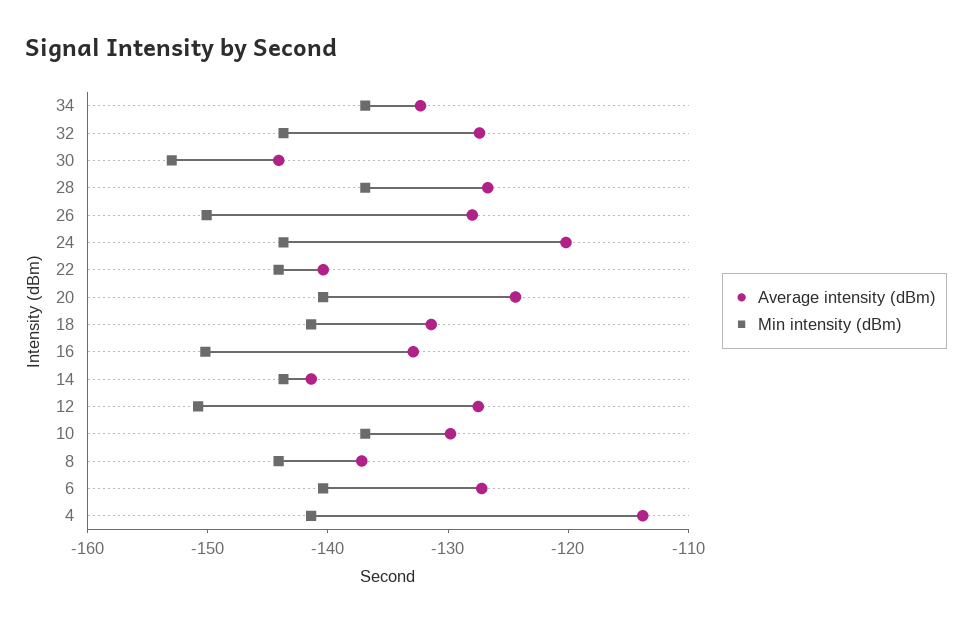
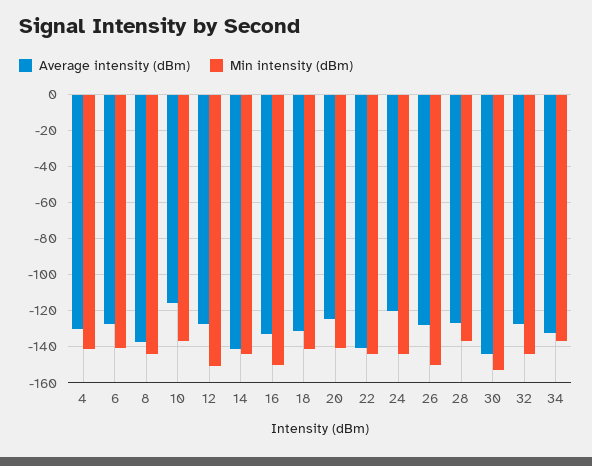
  {
    "Average intensity (dBm)": {
      "34": -132,
      "32": -128,
      "30": -144,
      "28": -126,
      "26": -128,
      "24": -120,
      "22": -140,
      "20": -124,
      "18": -132,
      "16": -132,
      "14": -142,
      "12": -128,
-     "10": -130,
+     "10": -115,
      "8": -138,
      "6": -128,
-     "4": -114
+     "4": -130
    },
    "Min intensity (dBm)": {
      "34": -136,
      "32": -144,
      "30": -154,
      "28": -136,
      "26": -150,
      "24": -144,
      "22": -144,
      "20": -140,
      "18": -142,
      "16": -150,
      "14": -144,
      "12": -150,
      "10": -136,
      "8": -144,
      "6": -140,
      "4": -142
    }
  }

